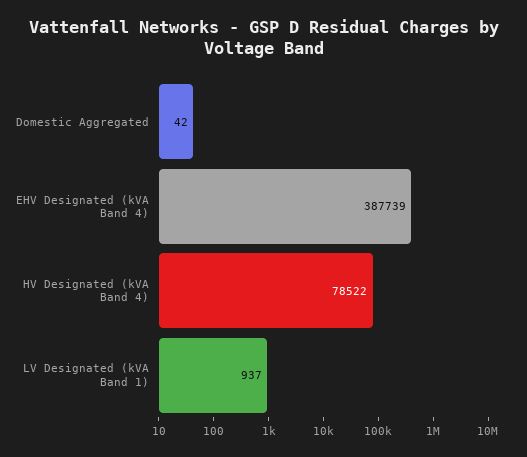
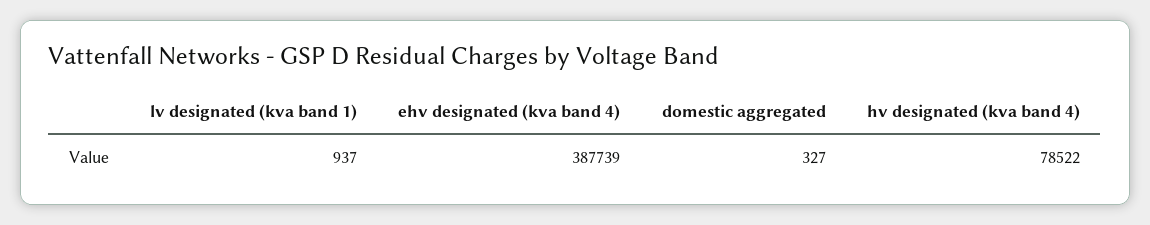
  {
-   "Domestic Aggregated": 42,
+   "Domestic Aggregated": 327,
    "EHV Designated (kVA Band 4)": 387739,
    "HV Designated (kVA Band 4)": 78522,
    "LV Designated (kVA Band 1)": 937
  }

